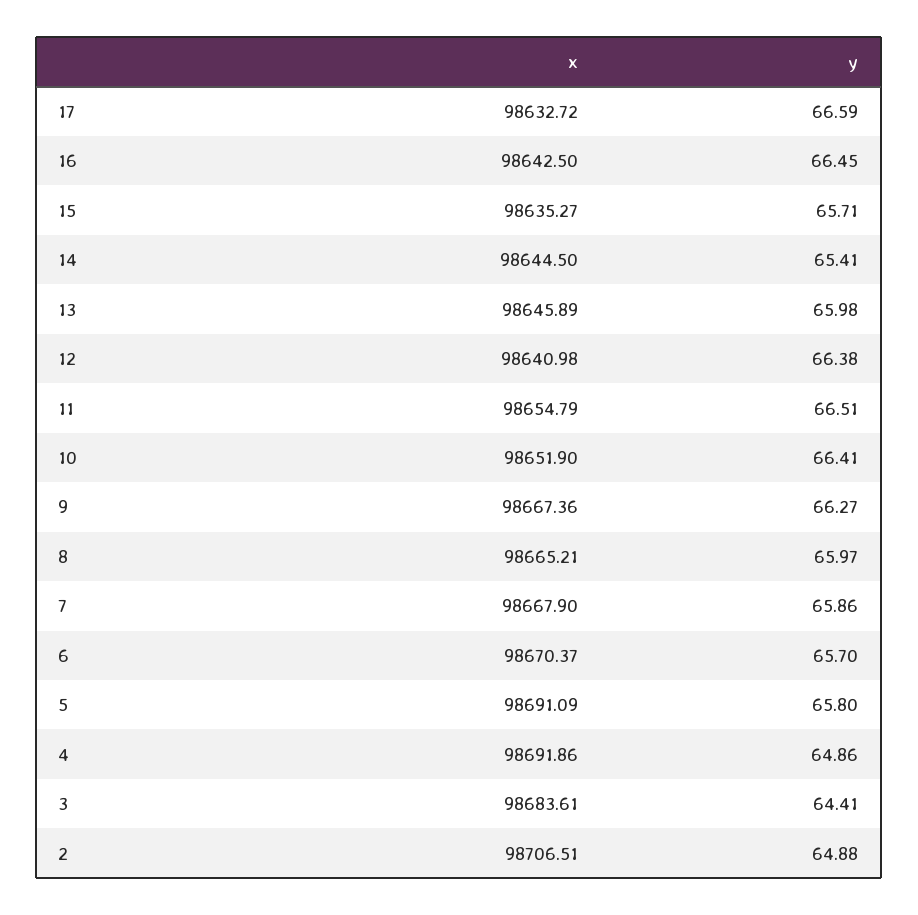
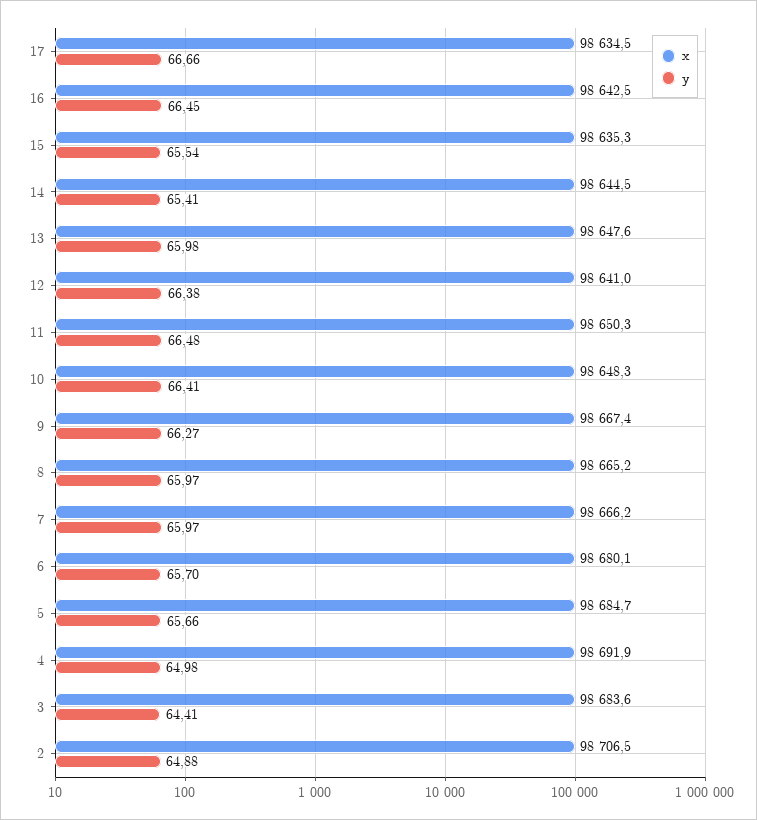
  {
    "x": {
-     "17": 98632.72,
+     "17": 98634.5,
      "16": 98642.5,
      "15": 98635.27,
      "14": 98644.5,
-     "13": 98645.89,
+     "13": 98647.6,
      "12": 98640.98,
-     "11": 98654.79,
+     "11": 98650.3,
-     "10": 98651.9,
+     "10": 98648.3,
      "9": 98667.36,
      "8": 98665.21,
-     "7": 98667.9,
+     "7": 98666.2,
-     "6": 98670.37,
+     "6": 98680.1,
-     "5": 98691.09,
+     "5": 98684.7,
      "4": 98691.86,
      "3": 98683.61,
      "2": 98706.51
    },
    "y": {
-     "17": 66.59,
+     "17": 66.66,
      "16": 66.45,
-     "15": 65.71,
+     "15": 65.54,
      "14": 65.41,
      "13": 65.98,
      "12": 66.38,
-     "11": 66.51,
+     "11": 66.48,
      "10": 66.41,
      "9": 66.27,
      "8": 65.97,
-     "7": 65.86,
+     "7": 65.97,
      "6": 65.7,
-     "5": 65.8,
+     "5": 65.66,
-     "4": 64.86,
+     "4": 64.98,
      "3": 64.41,
      "2": 64.88
    }
  }

